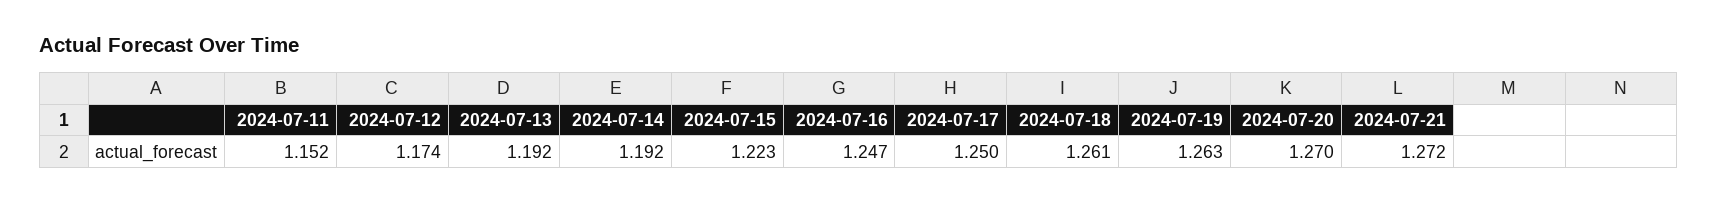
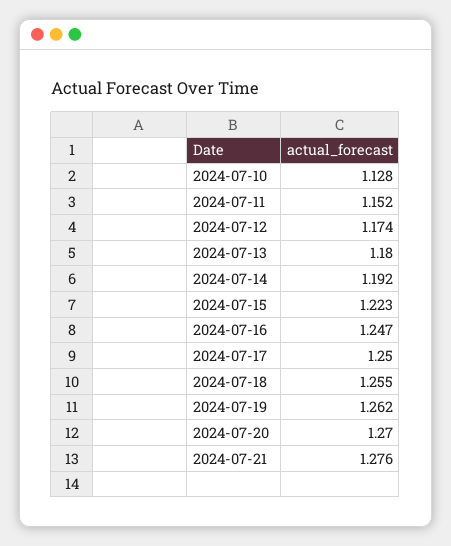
  {
    "2024-07-11": 1.152,
    "2024-07-12": 1.174,
-   "2024-07-13": 1.192,
+   "2024-07-13": 1.18,
    "2024-07-14": 1.192,
    "2024-07-15": 1.223,
    "2024-07-16": 1.247,
    "2024-07-17": 1.25,
-   "2024-07-18": 1.261,
+   "2024-07-18": 1.255,
-   "2024-07-19": 1.263,
+   "2024-07-19": 1.262,
    "2024-07-20": 1.27,
-   "2024-07-21": 1.272
+   "2024-07-21": 1.276,
+   "2024-07-10": 1.128
  }

